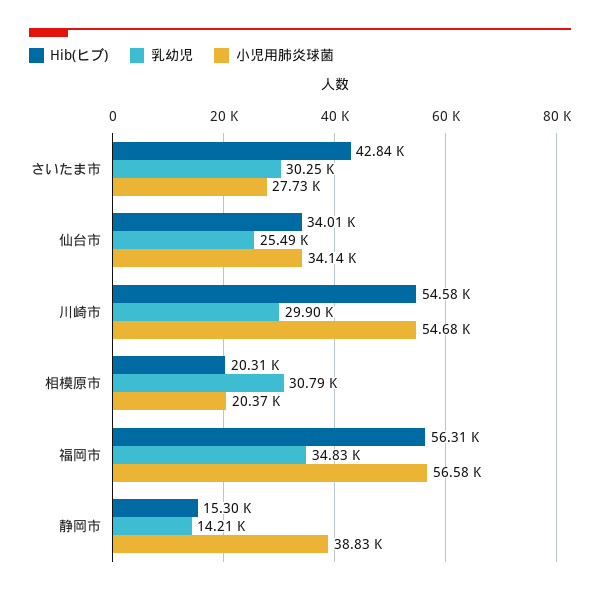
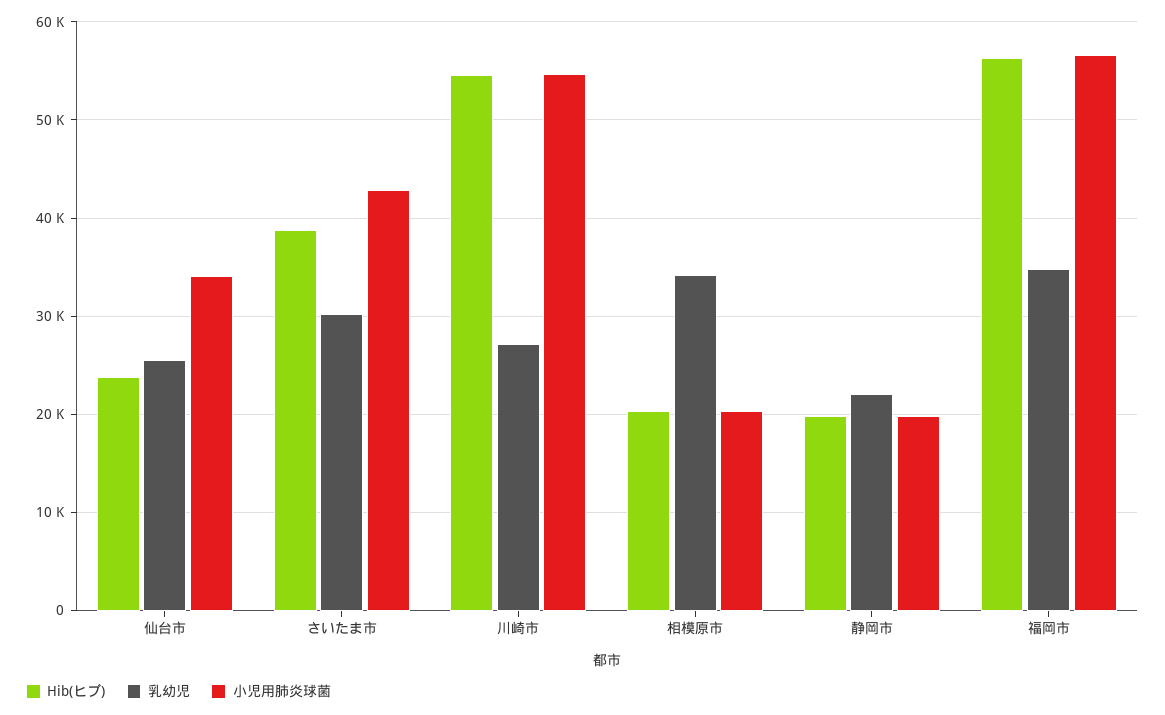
  {
    "Hib(ヒブ)": {
-     "さいたま市": 42840,
+     "さいたま市": 39000,
-     "仙台市": 34010,
+     "仙台市": 24000,
      "川崎市": 54580,
      "相模原市": 20310,
      "福岡市": 56310,
-     "静岡市": 15300
+     "静岡市": 20000
    },
    "乳幼児": {
      "さいたま市": 30250,
      "仙台市": 25490,
-     "川崎市": 29900,
+     "川崎市": 27000,
-     "相模原市": 30790,
+     "相模原市": 34000,
      "福岡市": 34830,
-     "静岡市": 14210
+     "静岡市": 22000
    },
    "小児用肺炎球菌": {
-     "さいたま市": 27730,
+     "さいたま市": 43000,
      "仙台市": 34140,
      "川崎市": 54680,
      "相模原市": 20370,
      "福岡市": 56580,
-     "静岡市": 38830
+     "静岡市": 20000
    }
  }

